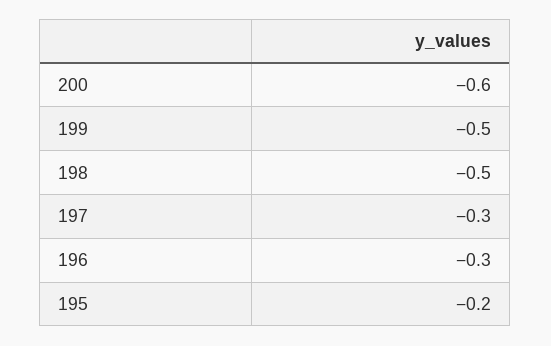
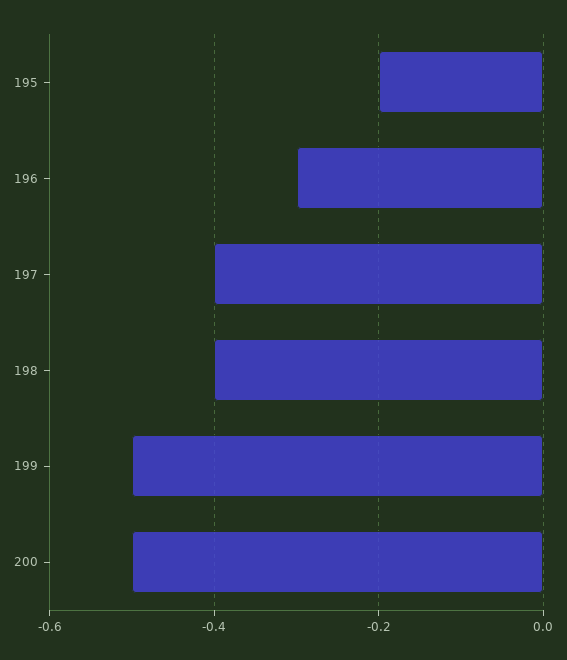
  {
-   "200": -0.6,
+   "200": -0.5,
    "199": -0.5,
-   "198": -0.5,
+   "198": -0.4,
-   "197": -0.3,
+   "197": -0.4,
    "196": -0.3,
    "195": -0.2
  }

